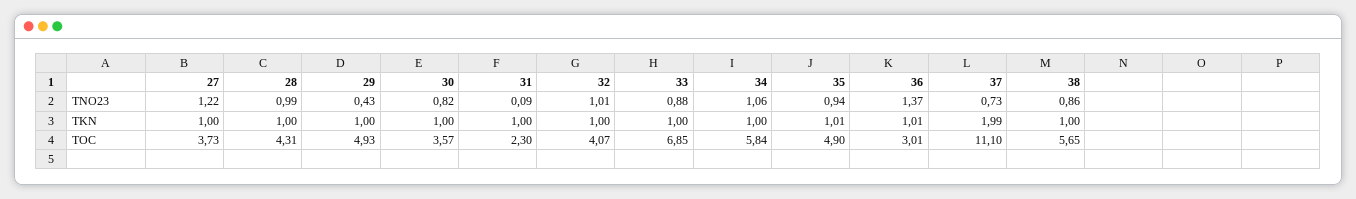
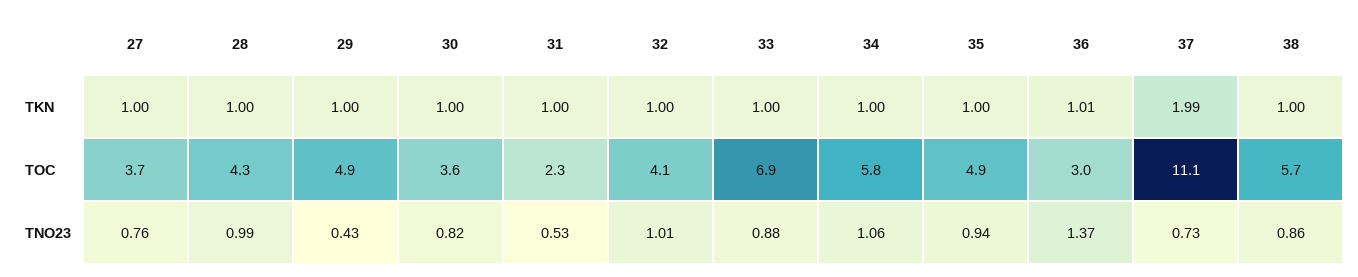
  {
    "27": {
-     "TNO23": 1.22,
+     "TNO23": 0.76,
      "TKN": 1,
      "TOC": 3.73
    },
    "28": {
      "TNO23": 0.99,
      "TKN": 1,
      "TOC": 4.31
    },
    "29": {
      "TNO23": 0.43,
      "TKN": 1,
      "TOC": 4.93
    },
    "30": {
      "TNO23": 0.82,
      "TKN": 1,
      "TOC": 3.57
    },
    "31": {
-     "TNO23": 0.09,
+     "TNO23": 0.53,
      "TKN": 1,
      "TOC": 2.3
    },
    "32": {
      "TNO23": 1.01,
      "TKN": 1,
      "TOC": 4.07
    },
    "33": {
      "TNO23": 0.88,
      "TKN": 1,
      "TOC": 6.85
    },
    "34": {
      "TNO23": 1.06,
      "TKN": 1,
      "TOC": 5.84
    },
    "35": {
      "TNO23": 0.94,
-     "TKN": 1.01,
+     "TKN": 1,
      "TOC": 4.9
    },
    "36": {
      "TNO23": 1.37,
      "TKN": 1.01,
      "TOC": 3.01
    },
    "37": {
      "TNO23": 0.73,
      "TKN": 1.99,
      "TOC": 11.1
    },
    "38": {
      "TNO23": 0.86,
      "TKN": 1,
      "TOC": 5.65
    }
  }

